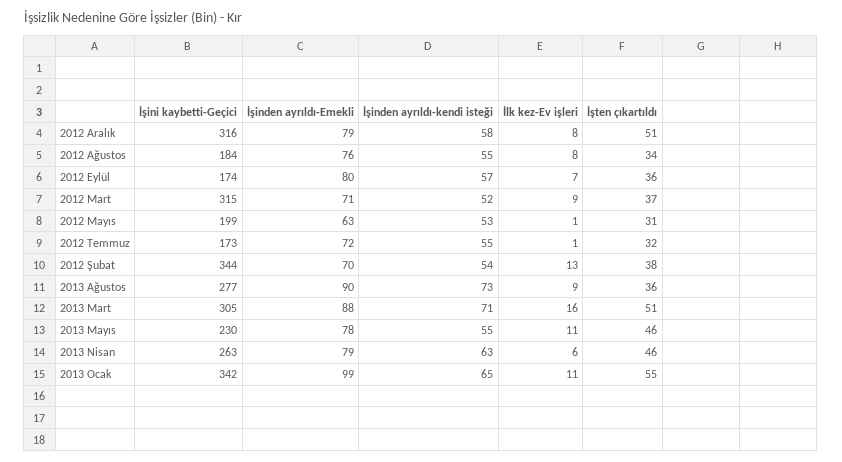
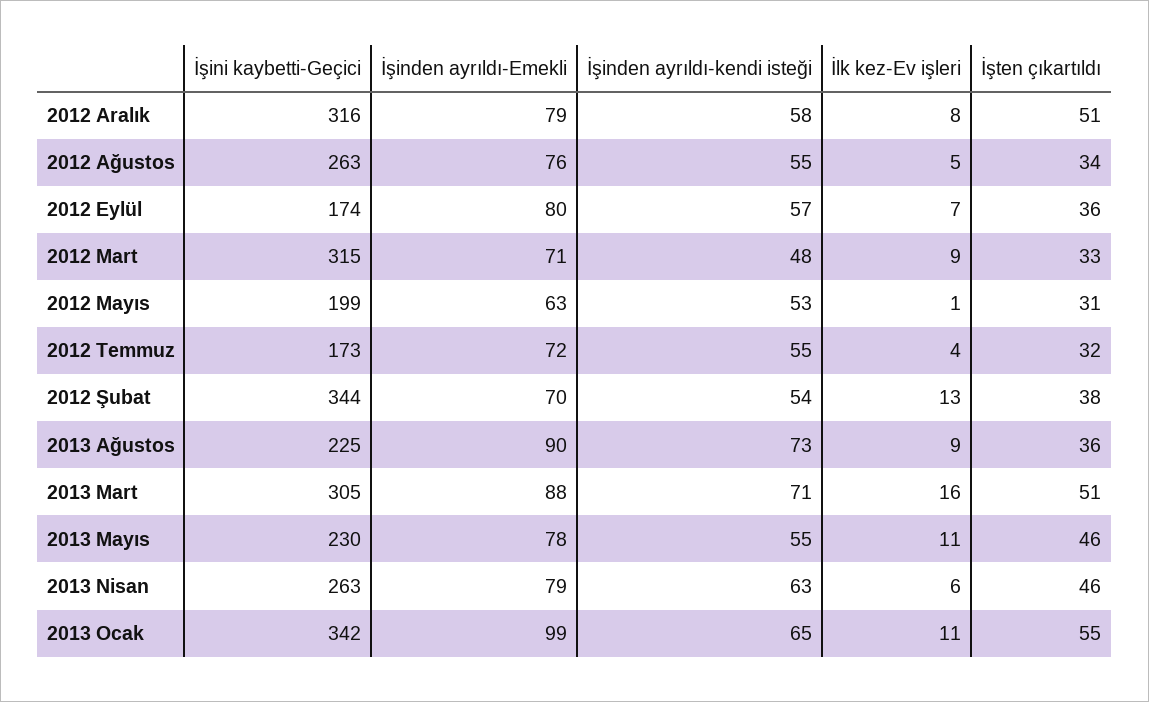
  {
    "İşini kaybetti-Geçici": {
      "2012 Aralık": 316,
-     "2012 Ağustos": 184,
+     "2012 Ağustos": 263,
      "2012 Eylül": 174,
      "2012 Mart": 315,
      "2012 Mayıs": 199,
      "2012 Temmuz": 173,
      "2012 Şubat": 344,
-     "2013 Ağustos": 277,
+     "2013 Ağustos": 225,
      "2013 Mart": 305,
      "2013 Mayıs": 230,
      "2013 Nisan": 263,
      "2013 Ocak": 342
    },
    "İşinden ayrıldı-Emekli": {
      "2012 Aralık": 79,
      "2012 Ağustos": 76,
      "2012 Eylül": 80,
      "2012 Mart": 71,
      "2012 Mayıs": 63,
      "2012 Temmuz": 72,
      "2012 Şubat": 70,
      "2013 Ağustos": 90,
      "2013 Mart": 88,
      "2013 Mayıs": 78,
      "2013 Nisan": 79,
      "2013 Ocak": 99
    },
    "İşinden ayrıldı-kendi isteği": {
      "2012 Aralık": 58,
      "2012 Ağustos": 55,
      "2012 Eylül": 57,
-     "2012 Mart": 52,
+     "2012 Mart": 48,
      "2012 Mayıs": 53,
      "2012 Temmuz": 55,
      "2012 Şubat": 54,
      "2013 Ağustos": 73,
      "2013 Mart": 71,
      "2013 Mayıs": 55,
      "2013 Nisan": 63,
      "2013 Ocak": 65
    },
    "İlk kez-Ev işleri": {
      "2012 Aralık": 8,
-     "2012 Ağustos": 8,
+     "2012 Ağustos": 5,
      "2012 Eylül": 7,
      "2012 Mart": 9,
      "2012 Mayıs": 1,
-     "2012 Temmuz": 1,
+     "2012 Temmuz": 4,
      "2012 Şubat": 13,
      "2013 Ağustos": 9,
      "2013 Mart": 16,
      "2013 Mayıs": 11,
      "2013 Nisan": 6,
      "2013 Ocak": 11
    },
    "İşten çıkartıldı": {
      "2012 Aralık": 51,
      "2012 Ağustos": 34,
      "2012 Eylül": 36,
-     "2012 Mart": 37,
+     "2012 Mart": 33,
      "2012 Mayıs": 31,
      "2012 Temmuz": 32,
      "2012 Şubat": 38,
      "2013 Ağustos": 36,
      "2013 Mart": 51,
      "2013 Mayıs": 46,
      "2013 Nisan": 46,
      "2013 Ocak": 55
    }
  }

